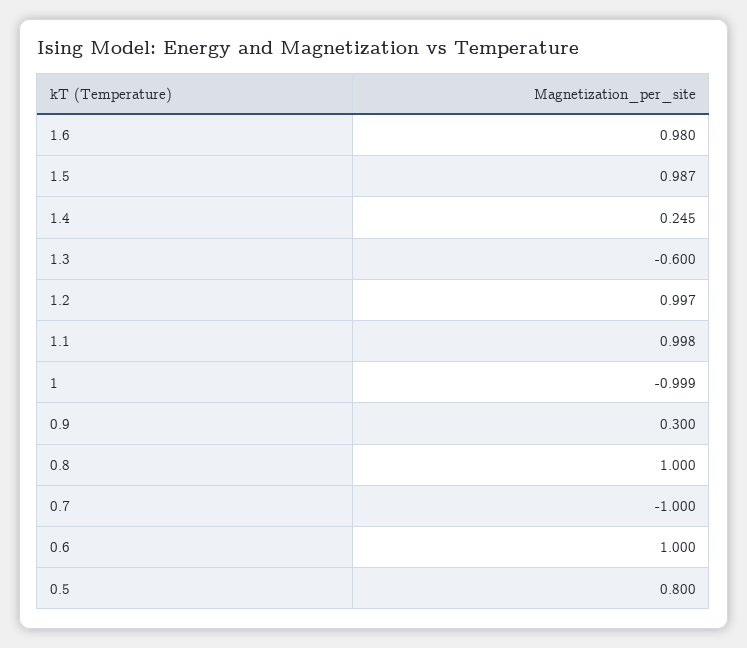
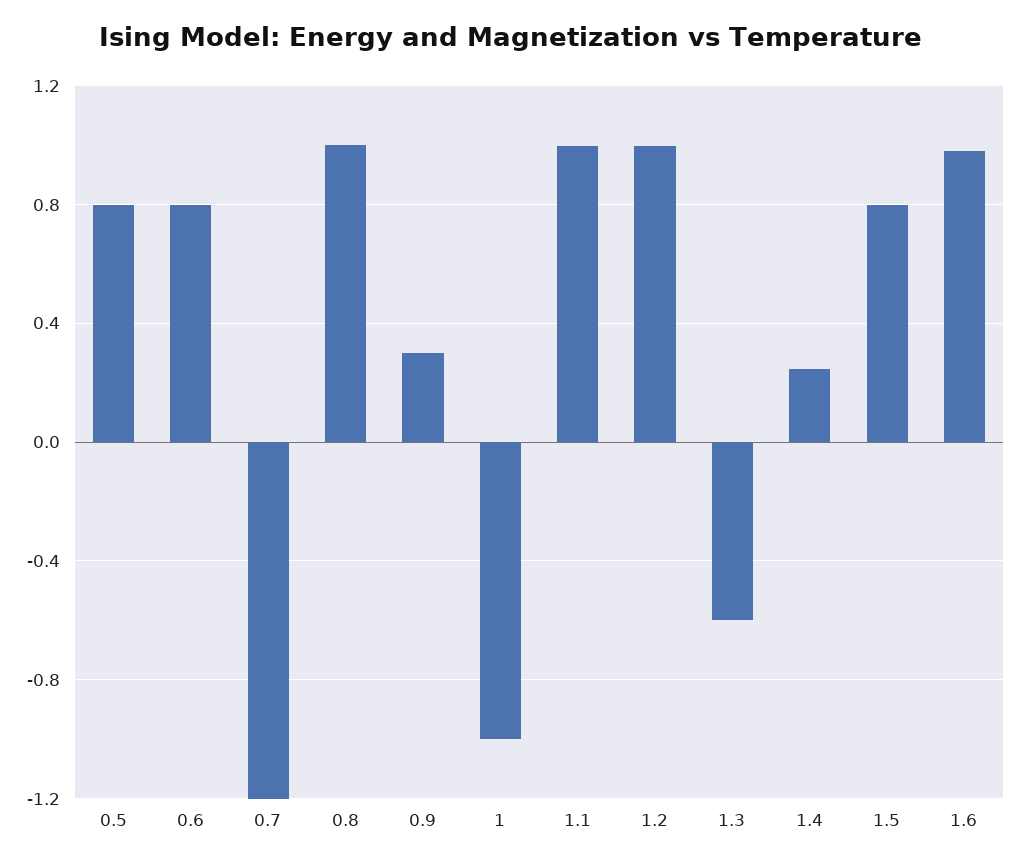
  {
    "1.6": 0.98,
-   "1.5": 0.987,
+   "1.5": 0.8,
    "1.4": 0.245,
    "1.3": -0.6,
    "1.2": 0.997,
    "1.1": 0.998,
    "1": -0.999,
    "0.9": 0.3,
    "0.8": 1,
-   "0.7": -1,
+   "0.7": -1.2,
-   "0.6": 1,
+   "0.6": 0.8,
    "0.5": 0.8
  }

